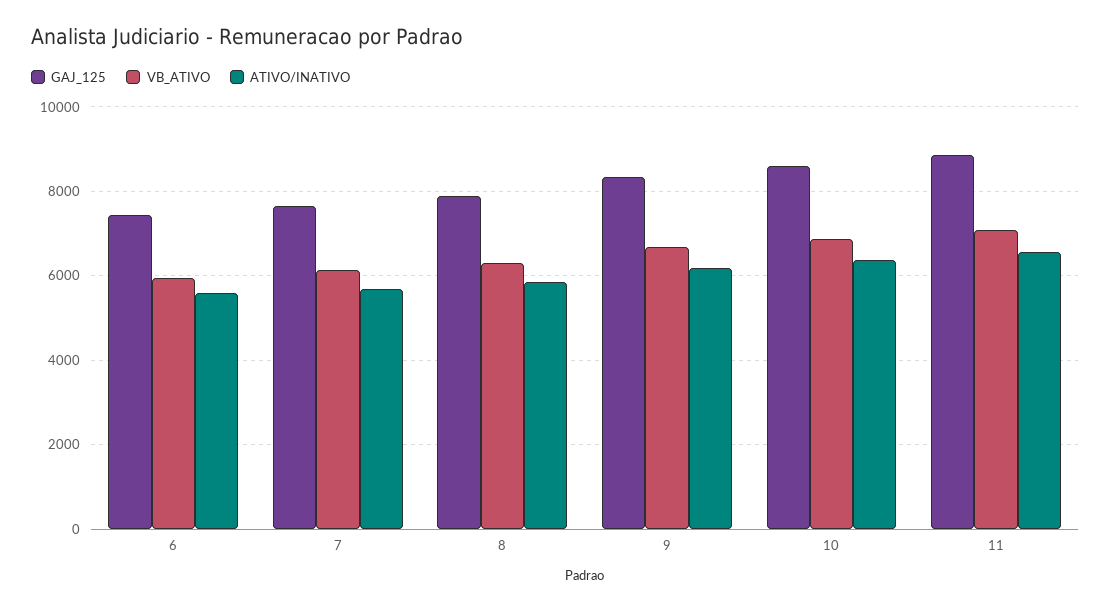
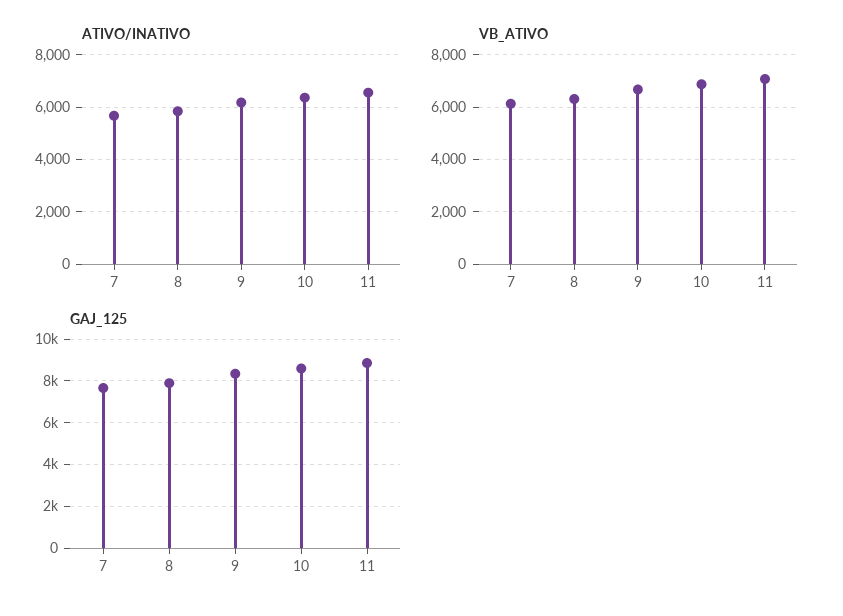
  {
    "GAJ_125": {
-     "6": 7400,
      "7": 7600,
      "8": 7800,
      "9": 8400,
      "10": 8600,
      "11": 8800
    },
    "VB_ATIVO": {
-     "6": 6000,
      "7": 6200,
      "8": 6400,
      "9": 6600,
      "10": 6800,
      "11": 7000
    },
    "ATIVO/INATIVO": {
-     "6": 5600,
      "7": 5600,
      "8": 5800,
      "9": 6200,
      "10": 6400,
      "11": 6600
    }
  }

